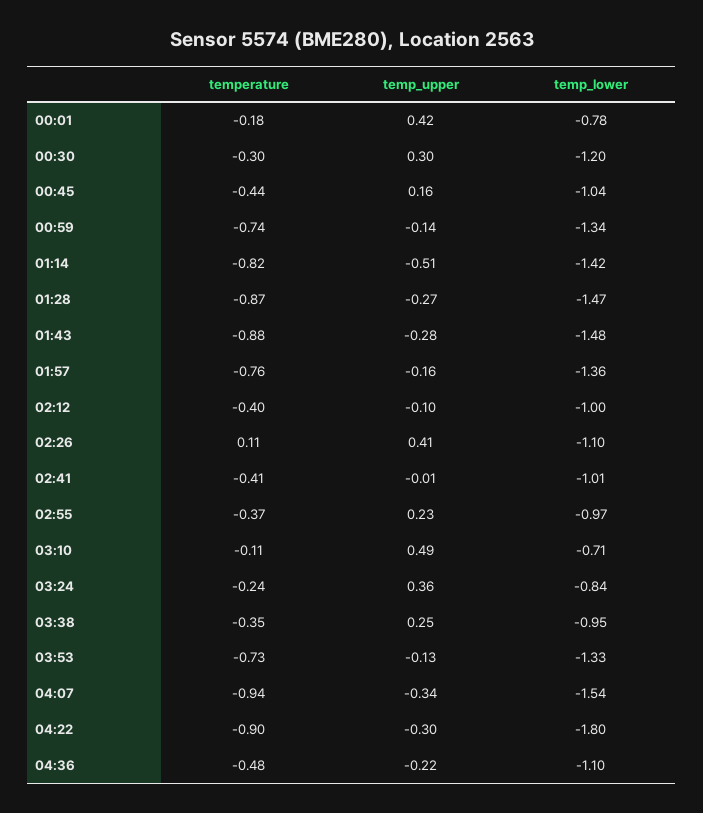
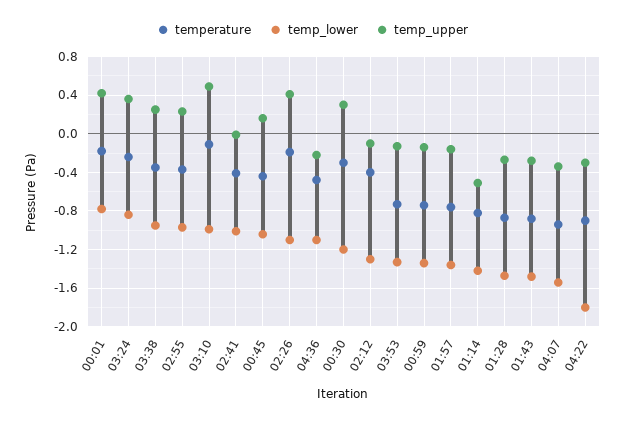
  {
    "temperature": {
      "00:01": -0.18,
      "00:30": -0.3,
      "00:45": -0.44,
      "00:59": -0.74,
      "01:14": -0.82,
      "01:28": -0.87,
      "01:43": -0.88,
      "01:57": -0.76,
      "02:12": -0.4,
-     "02:26": 0.11,
+     "02:26": -0.2,
      "02:41": -0.41,
      "02:55": -0.37,
      "03:10": -0.11,
      "03:24": -0.24,
      "03:38": -0.35,
      "03:53": -0.73,
      "04:07": -0.94,
      "04:22": -0.9,
      "04:36": -0.48
    },
    "temp_upper": {
      "00:01": 0.42,
      "00:30": 0.3,
      "00:45": 0.16,
      "00:59": -0.14,
      "01:14": -0.51,
      "01:28": -0.27,
      "01:43": -0.28,
      "01:57": -0.16,
      "02:12": -0.1,
      "02:26": 0.41,
      "02:41": -0.01,
      "02:55": 0.23,
      "03:10": 0.49,
      "03:24": 0.36,
      "03:38": 0.25,
      "03:53": -0.13,
      "04:07": -0.34,
      "04:22": -0.3,
      "04:36": -0.22
    },
    "temp_lower": {
      "00:01": -0.78,
      "00:30": -1.2,
      "00:45": -1.04,
      "00:59": -1.34,
      "01:14": -1.42,
      "01:28": -1.47,
      "01:43": -1.48,
      "01:57": -1.36,
-     "02:12": -1,
+     "02:12": -1.3,
      "02:26": -1.1,
      "02:41": -1.01,
      "02:55": -0.97,
-     "03:10": -0.71,
+     "03:10": -1,
      "03:24": -0.84,
      "03:38": -0.95,
      "03:53": -1.33,
      "04:07": -1.54,
      "04:22": -1.8,
      "04:36": -1.1
    }
  }

